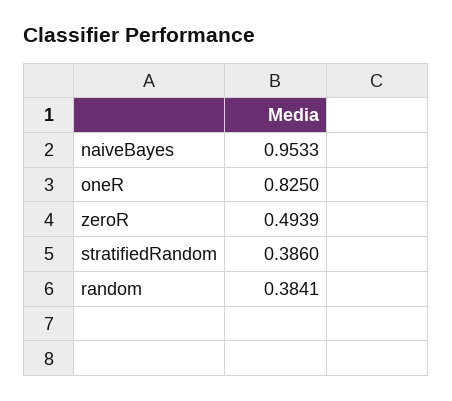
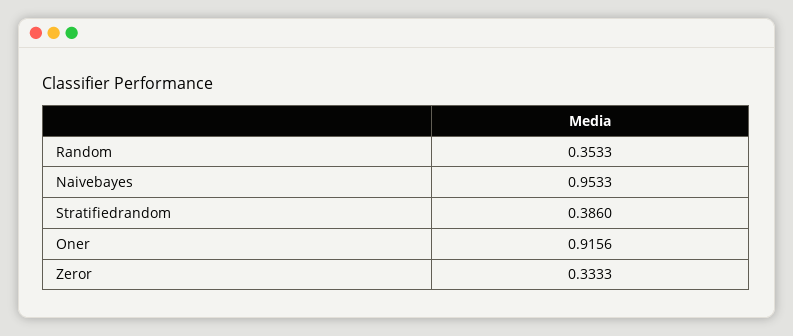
  {
    "naiveBayes": 0.9533,
-   "oneR": 0.825,
+   "oneR": 0.9156,
-   "zeroR": 0.4939,
+   "zeroR": 0.3333,
    "stratifiedRandom": 0.386,
-   "random": 0.3841
+   "random": 0.3533
  }

